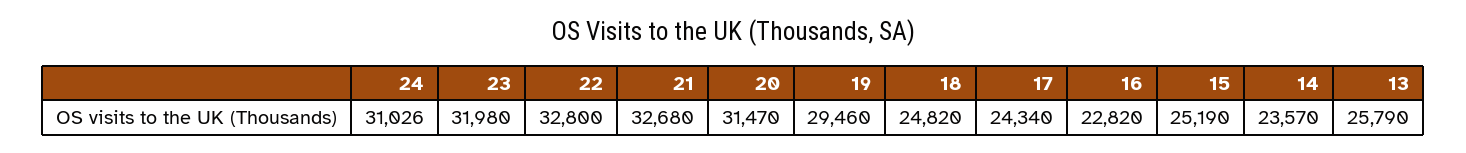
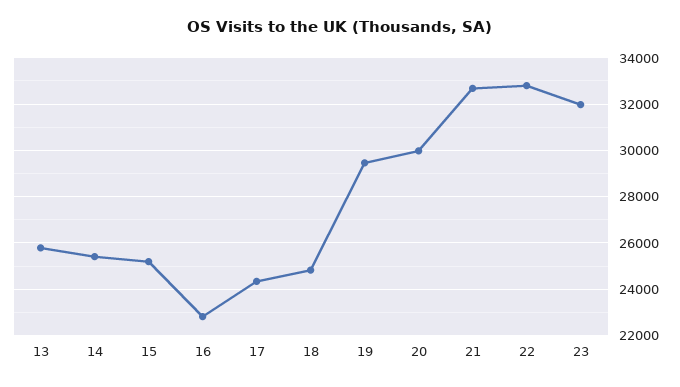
  {
-   "24": 31026,
    "23": 31980,
    "22": 32800,
    "21": 32680,
-   "20": 31470,
+   "20": 30000,
    "19": 29460,
    "18": 24820,
    "17": 24340,
    "16": 22820,
    "15": 25190,
-   "14": 23570,
+   "14": 25500,
    "13": 25790
  }

